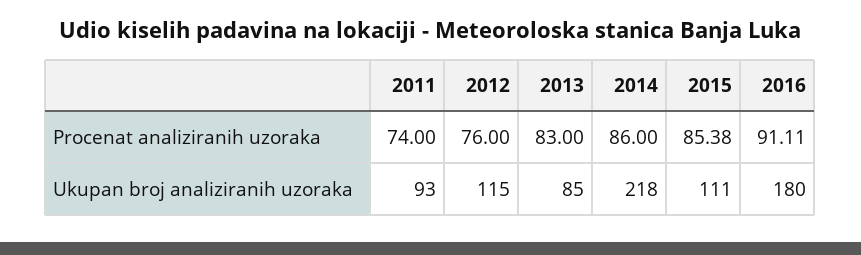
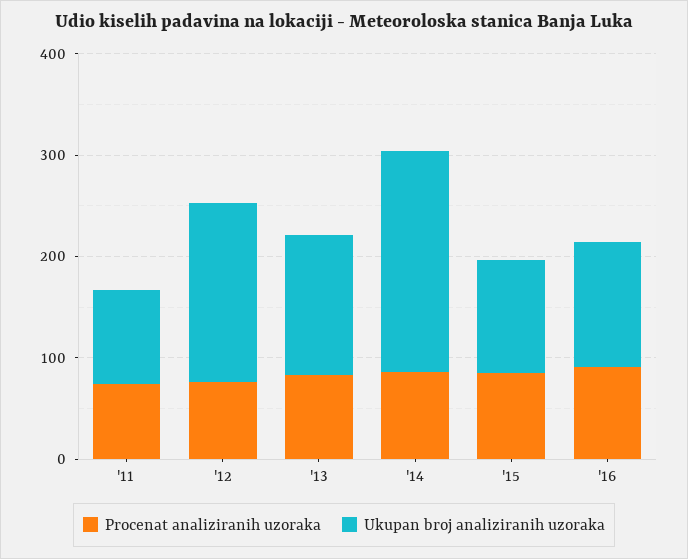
  {
    "Procenat analiziranih uzoraka": {
      "2011": 74,
      "2012": 76,
      "2013": 83,
      "2014": 86,
      "2015": 85.38,
      "2016": 91.11
    },
    "Ukupan broj analiziranih uzoraka": {
      "2011": 93,
-     "2012": 115,
+     "2012": 180,
-     "2013": 85,
+     "2013": 140,
      "2014": 218,
      "2015": 111,
-     "2016": 180
+     "2016": 120
    }
  }

